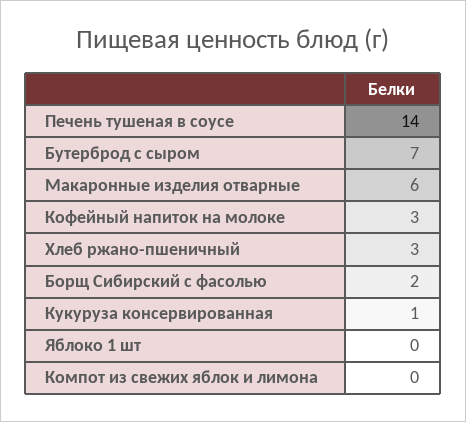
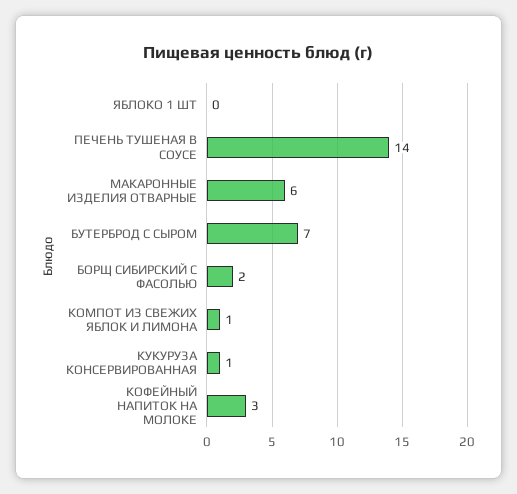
  {
    "Печень тушеная в соусе": 14,
    "Бутерброд с сыром": 7,
    "Макаронные изделия отварные": 6,
    "Кофейный напиток на молоке": 3,
-   "Хлеб ржано-пшеничный": 3,
    "Борщ Сибирский с фасолью": 2,
    "Кукуруза консервированная": 1,
    "Яблоко 1 шт": 0,
-   "Компот из свежих яблок и лимона": 0
+   "Компот из свежих яблок и лимона": 1
  }

